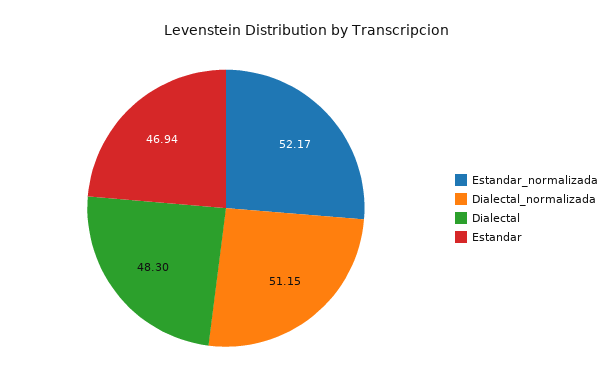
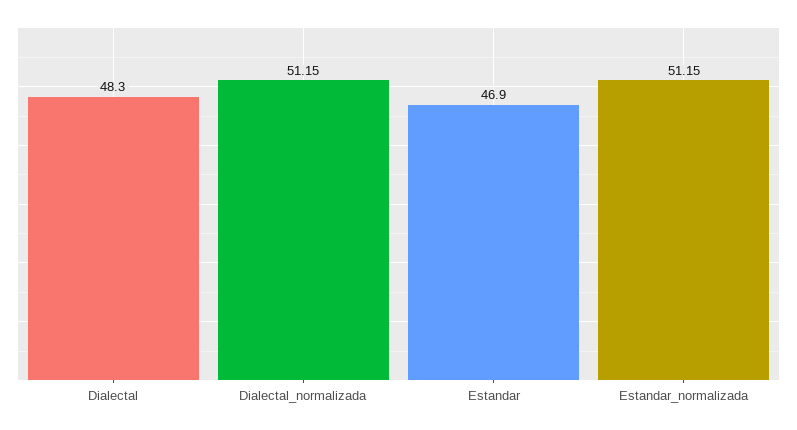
  {
-   "Estandar_normalizada": 52.17,
+   "Estandar_normalizada": 51.15,
    "Dialectal_normalizada": 51.15,
    "Dialectal": 48.3,
-   "Estandar": 46.94
+   "Estandar": 46.9
  }

